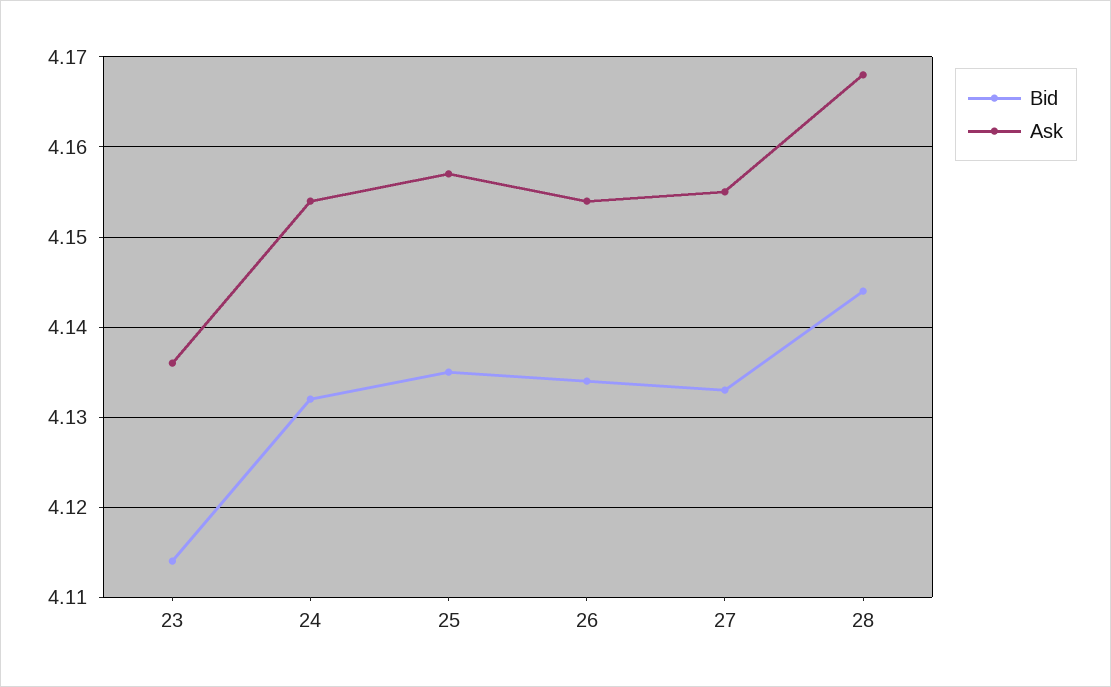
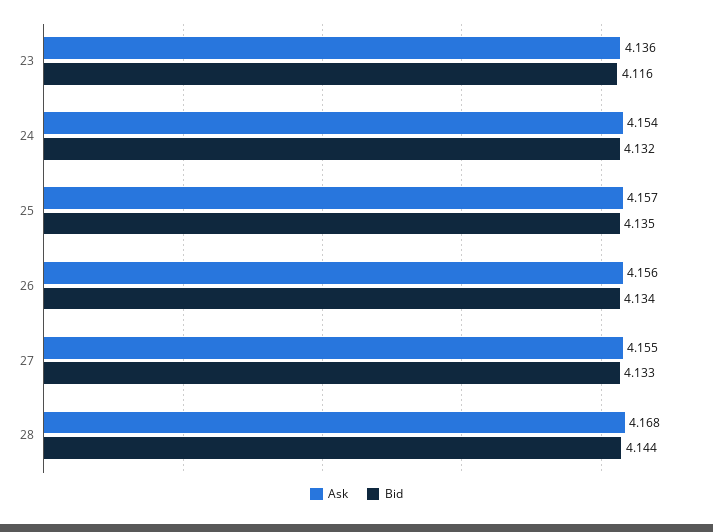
  {
    "Bid": {
-     "23": 4.114,
+     "23": 4.116,
      "24": 4.132,
      "25": 4.135,
      "26": 4.134,
      "27": 4.133,
      "28": 4.144
    },
    "Ask": {
      "23": 4.136,
      "24": 4.154,
      "25": 4.157,
-     "26": 4.154,
+     "26": 4.156,
      "27": 4.155,
      "28": 4.168
    }
  }

